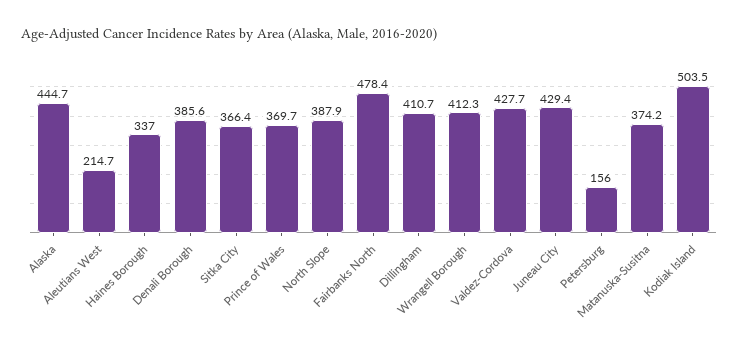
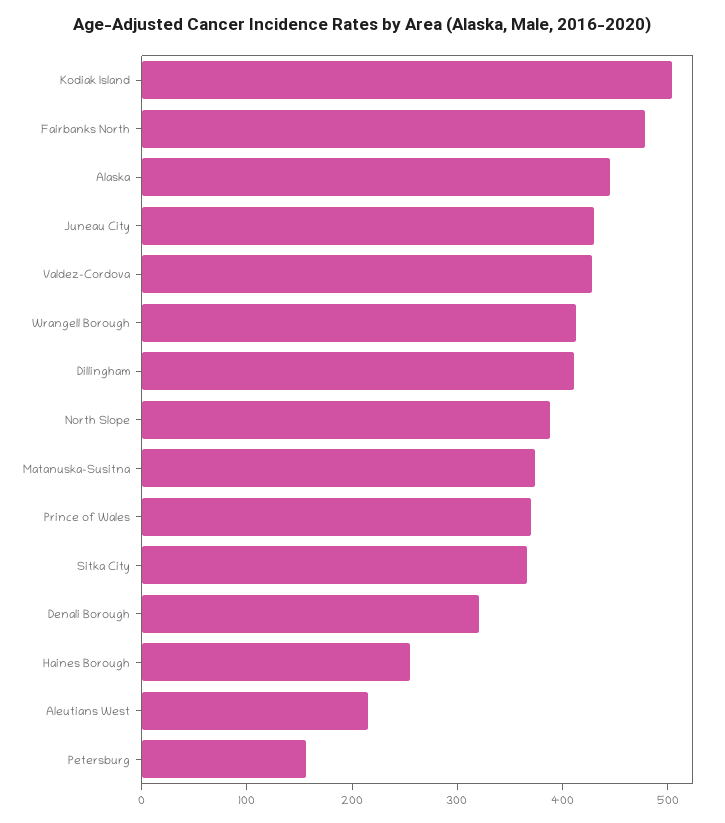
  {
    "Alaska": 444.7,
    "Aleutians West": 214.7,
-   "Haines Borough": 337,
+   "Haines Borough": 260,
-   "Denali Borough": 385.6,
+   "Denali Borough": 320,
    "Sitka City": 366.4,
    "Prince of Wales": 369.7,
    "North Slope": 387.9,
    "Fairbanks North": 478.4,
    "Dillingham": 410.7,
    "Wrangell Borough": 412.3,
    "Valdez-Cordova": 427.7,
    "Juneau City": 429.4,
    "Petersburg": 156,
    "Matanuska-Susitna": 374.2,
    "Kodiak Island": 503.5
  }

